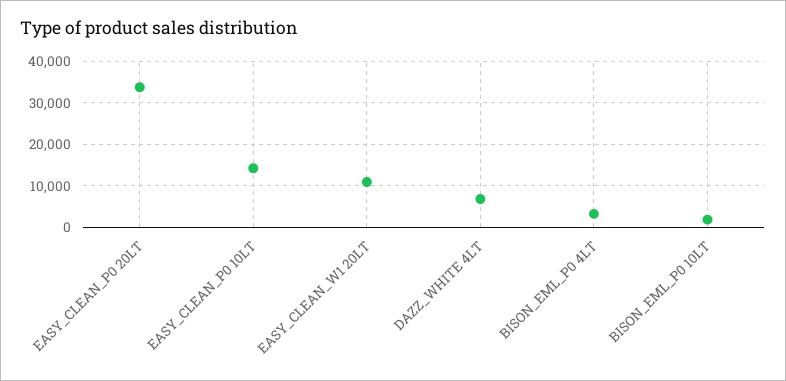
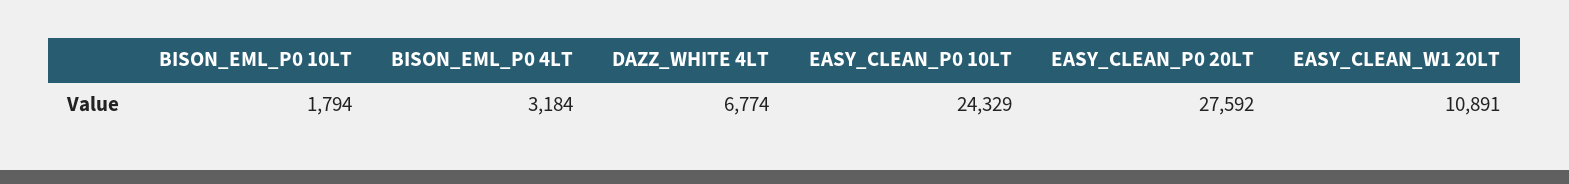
  {
-   "EASY_CLEAN_P0 20LT": 34000,
+   "EASY_CLEAN_P0 20LT": 27592,
-   "EASY_CLEAN_P0 10LT": 14000,
+   "EASY_CLEAN_P0 10LT": 24329,
    "EASY_CLEAN_W1 20LT": 10891,
    "DAZZ_WHITE 4LT": 6774,
    "BISON_EML_P0 4LT": 3184,
    "BISON_EML_P0 10LT": 1794
  }

